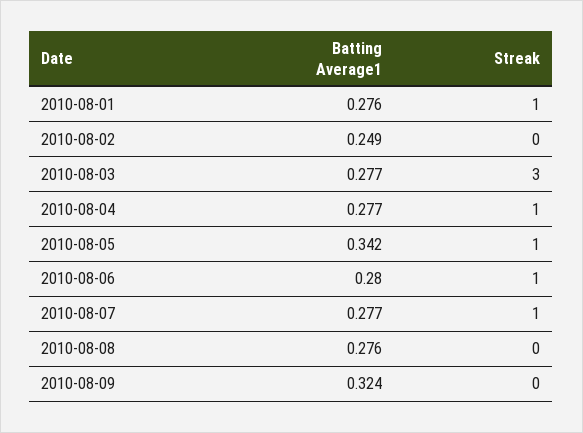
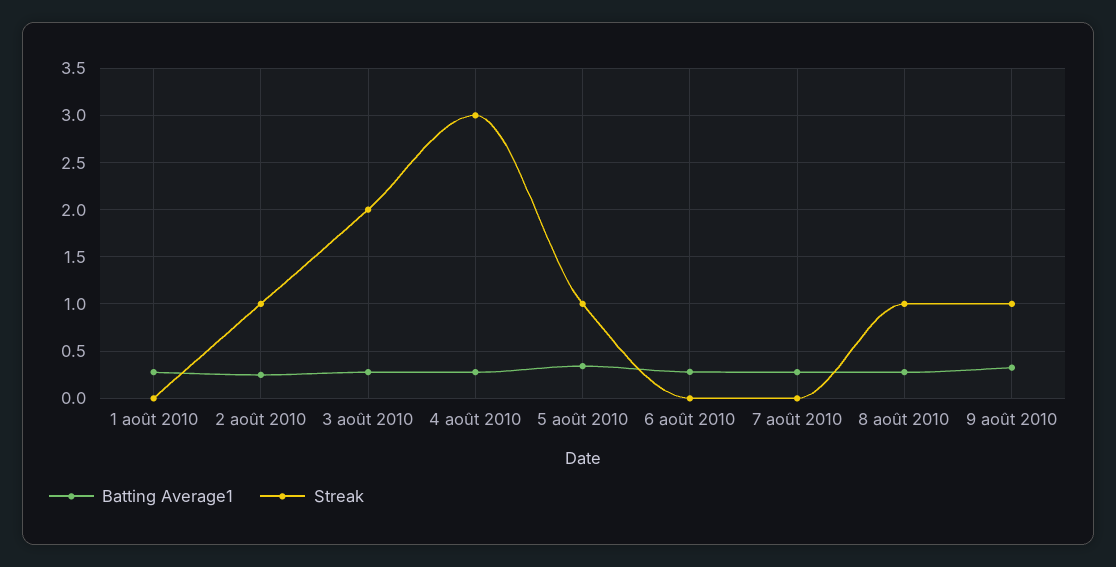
  {
    "Batting Average1": {
      "2010-08-01": 0.276,
      "2010-08-02": 0.249,
      "2010-08-03": 0.277,
      "2010-08-04": 0.277,
      "2010-08-05": 0.342,
      "2010-08-06": 0.28,
      "2010-08-07": 0.277,
      "2010-08-08": 0.276,
      "2010-08-09": 0.324
    },
    "Streak": {
-     "2010-08-01": 1,
+     "2010-08-01": 0,
-     "2010-08-02": 0,
+     "2010-08-02": 1,
-     "2010-08-03": 3,
+     "2010-08-03": 2,
-     "2010-08-04": 1,
+     "2010-08-04": 3,
      "2010-08-05": 1,
-     "2010-08-06": 1,
+     "2010-08-06": 0,
-     "2010-08-07": 1,
+     "2010-08-07": 0,
-     "2010-08-08": 0,
+     "2010-08-08": 1,
-     "2010-08-09": 0
+     "2010-08-09": 1
    }
  }

